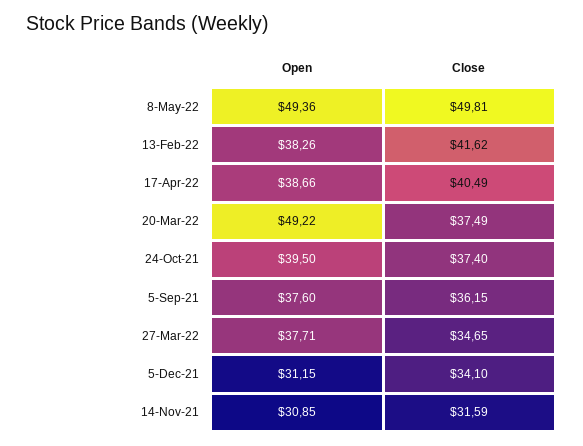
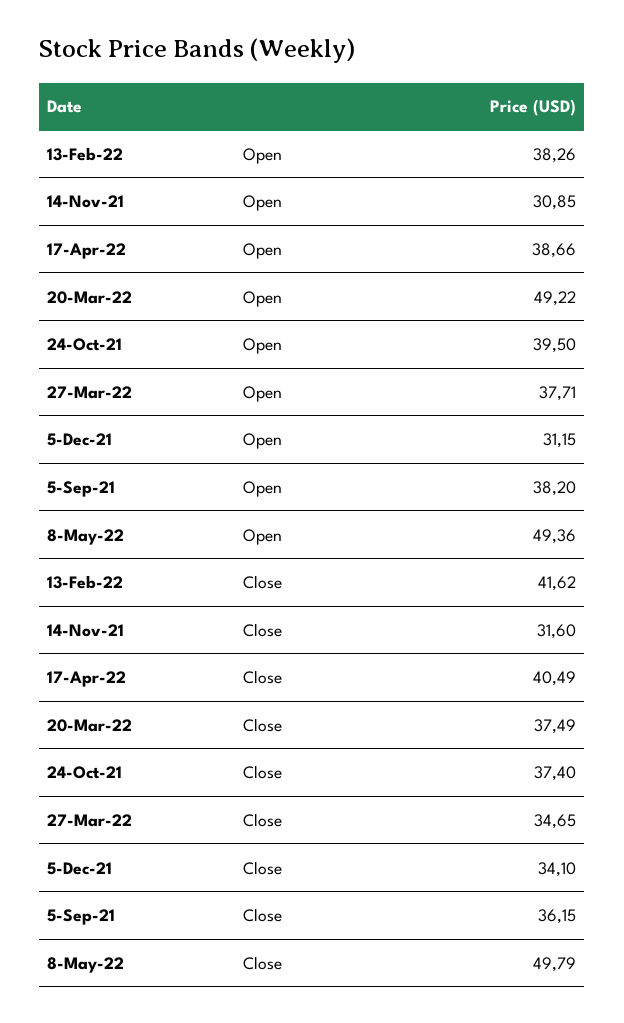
  {
    "Open": {
      "8-May-22": 49.36,
      "13-Feb-22": 38.26,
      "17-Apr-22": 38.66,
      "20-Mar-22": 49.22,
      "24-Oct-21": 39.5,
-     "5-Sep-21": 37.6,
+     "5-Sep-21": 38.2,
      "27-Mar-22": 37.71,
      "5-Dec-21": 31.15,
      "14-Nov-21": 30.85
    },
    "Close": {
-     "8-May-22": 49.81,
+     "8-May-22": 49.79,
      "13-Feb-22": 41.62,
      "17-Apr-22": 40.49,
      "20-Mar-22": 37.49,
      "24-Oct-21": 37.4,
      "5-Sep-21": 36.15,
      "27-Mar-22": 34.65,
      "5-Dec-21": 34.1,
-     "14-Nov-21": 31.59
+     "14-Nov-21": 31.6
    }
  }

